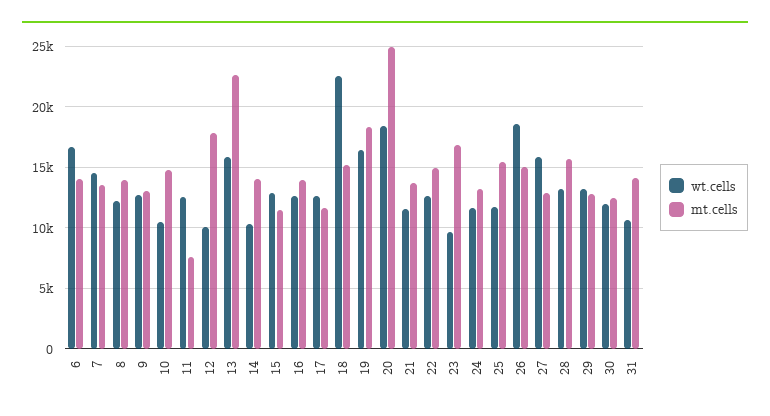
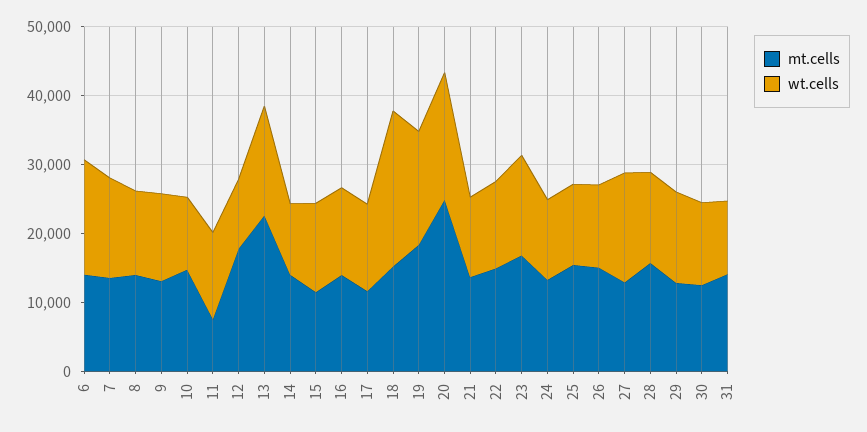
  {
    "wt.cells": {
      "6": 16500,
      "7": 14500,
      "8": 12000,
      "9": 12500,
      "10": 10500,
      "11": 12500,
      "12": 10000,
      "13": 16000,
      "14": 10500,
      "15": 13000,
      "16": 12500,
      "17": 12500,
      "18": 22500,
      "19": 16500,
      "20": 18500,
      "21": 11500,
      "22": 12500,
-     "23": 9500,
+     "23": 14000,
      "24": 11500,
      "25": 11500,
-     "26": 18500,
+     "26": 12000,
      "27": 16000,
      "28": 13000,
      "29": 13000,
      "30": 12000,
      "31": 10500
    },
    "mt.cells": {
      "6": 14000,
      "7": 13500,
      "8": 14000,
      "9": 13000,
      "10": 15000,
      "11": 7500,
      "12": 18000,
      "13": 22500,
      "14": 14000,
      "15": 11500,
      "16": 14000,
      "17": 11500,
      "18": 15000,
      "19": 18500,
      "20": 25000,
      "21": 13500,
      "22": 15000,
      "23": 17000,
      "24": 13000,
      "25": 15500,
      "26": 15000,
      "27": 13000,
      "28": 15500,
      "29": 13000,
      "30": 12500,
      "31": 14000
    }
  }

